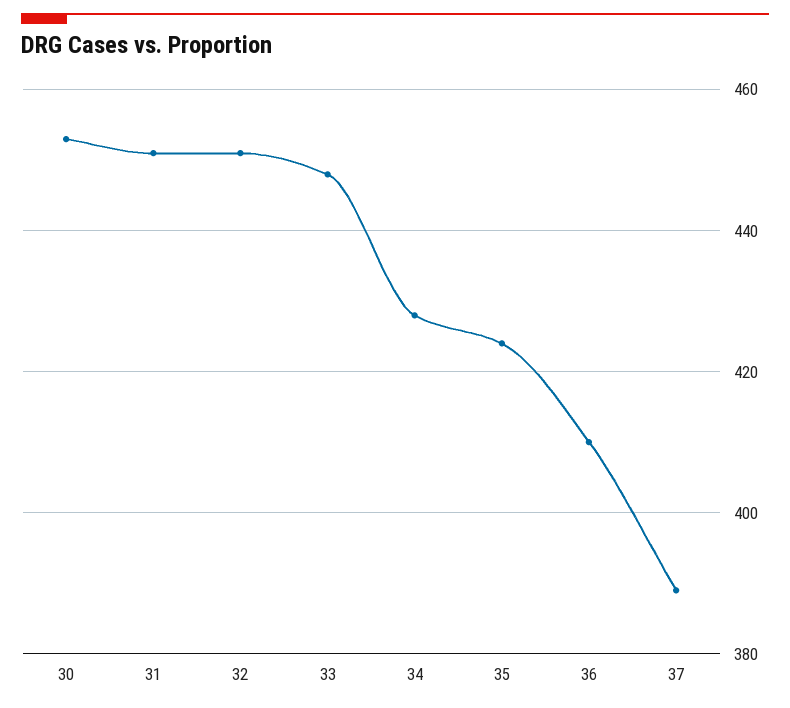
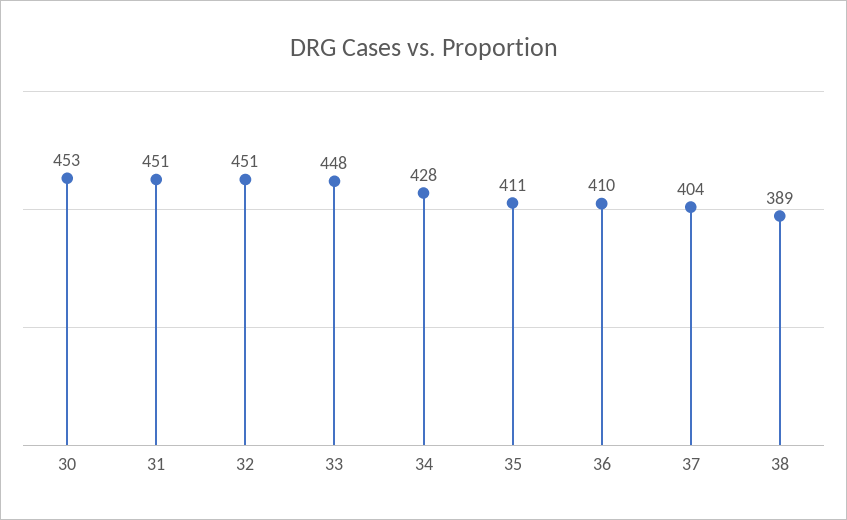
  {
    "30": 453,
    "31": 451,
    "32": 451,
    "33": 448,
    "34": 428,
-   "35": 425,
+   "35": 411,
    "36": 410,
-   "37": 390
+   "37": 404,
+   "38": 389
  }

